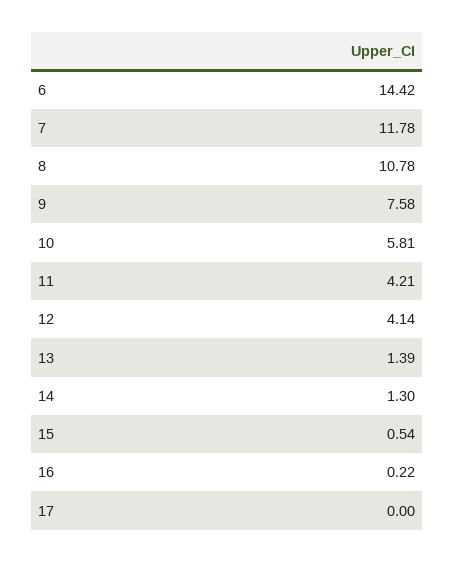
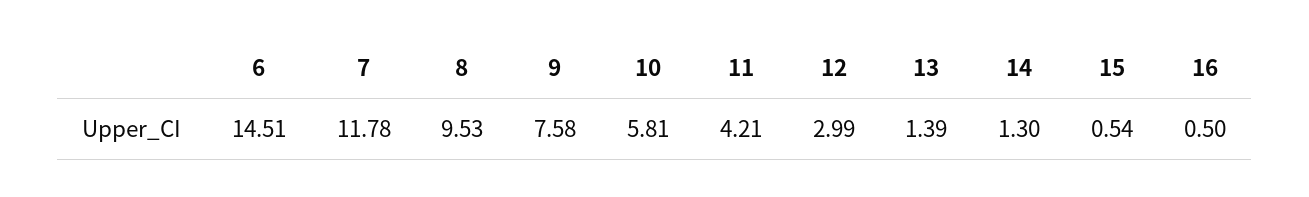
  {
-   "6": 14.42,
+   "6": 14.51,
    "7": 11.78,
-   "8": 10.78,
+   "8": 9.53,
    "9": 7.58,
    "10": 5.81,
    "11": 4.21,
-   "12": 4.14,
+   "12": 2.99,
    "13": 1.39,
    "14": 1.3,
    "15": 0.54,
-   "16": 0.22,
+   "16": 0.5
-   "17": 0
  }

